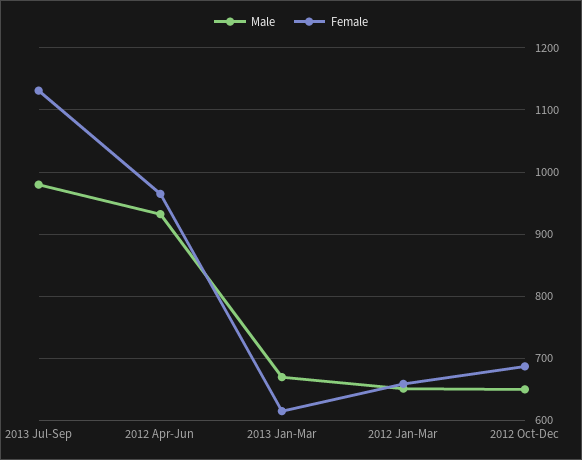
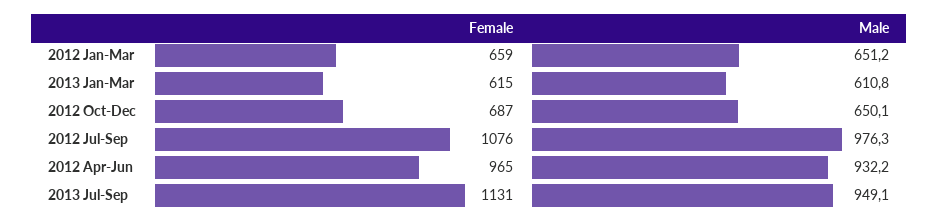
  {
    "Male": {
-     "2013 Jul-Sep": 980,
+     "2013 Jul-Sep": 949.1,
      "2012 Apr-Jun": 932.2,
-     "2013 Jan-Mar": 670,
+     "2013 Jan-Mar": 610.8,
      "2012 Jan-Mar": 651.2,
-     "2012 Oct-Dec": 650.1
+     "2012 Oct-Dec": 650.1,
+     "2012 Jul-Sep": 976.3
    },
    "Female": {
      "2013 Jul-Sep": 1131,
      "2012 Apr-Jun": 965,
      "2013 Jan-Mar": 615,
      "2012 Jan-Mar": 659,
-     "2012 Oct-Dec": 687
+     "2012 Oct-Dec": 687,
+     "2012 Jul-Sep": 1076
    }
  }

